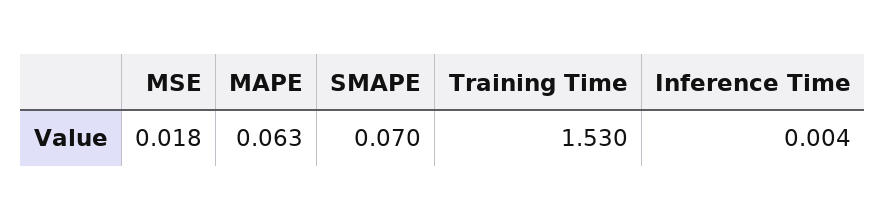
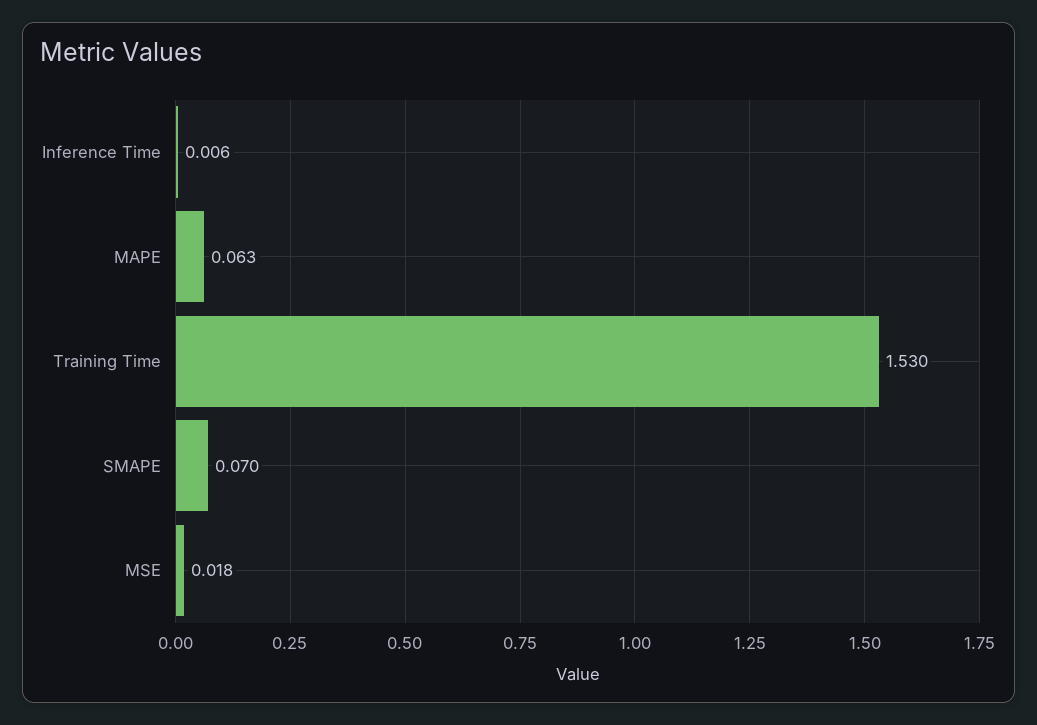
  {
    "MSE": 0.018,
    "MAPE": 0.063,
    "SMAPE": 0.07,
    "Training Time": 1.53,
-   "Inference Time": 0.004
+   "Inference Time": 0.006
  }

